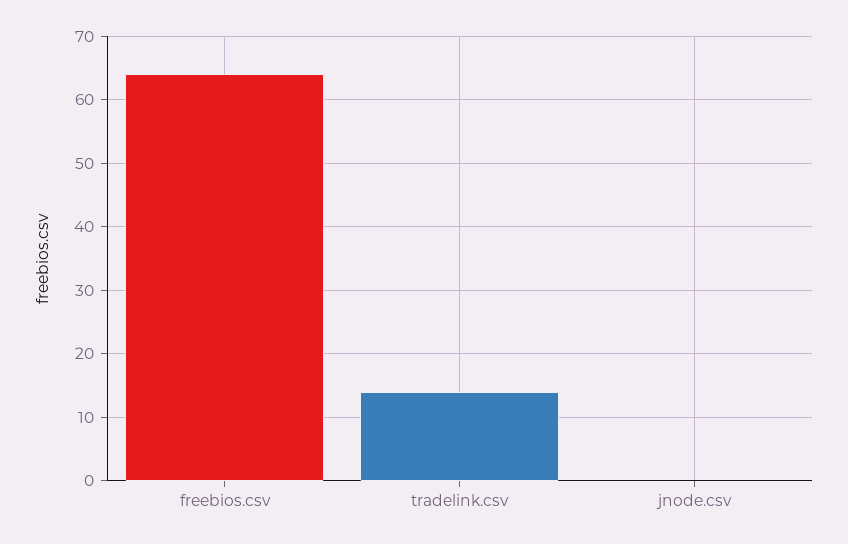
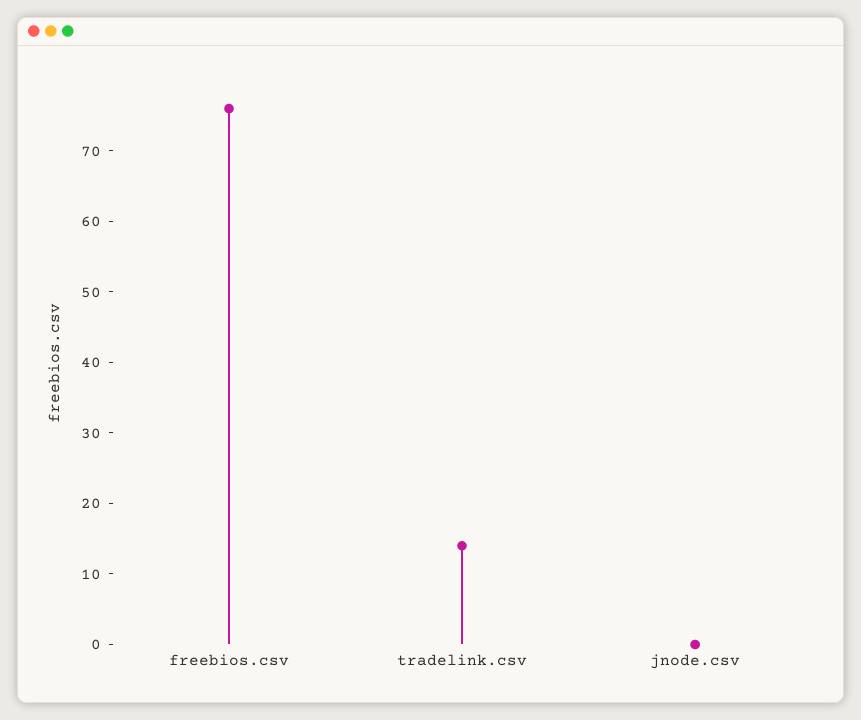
  {
-   "freebios.csv": 64,
+   "freebios.csv": 75,
    "tradelink.csv": 14,
    "jnode.csv": 0
  }

